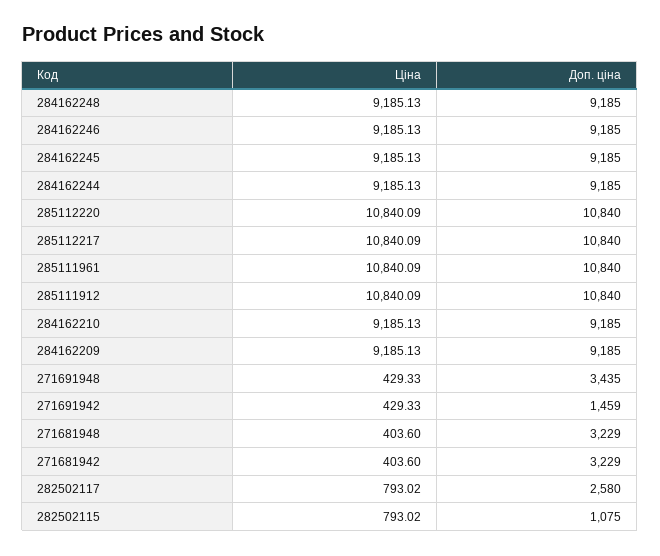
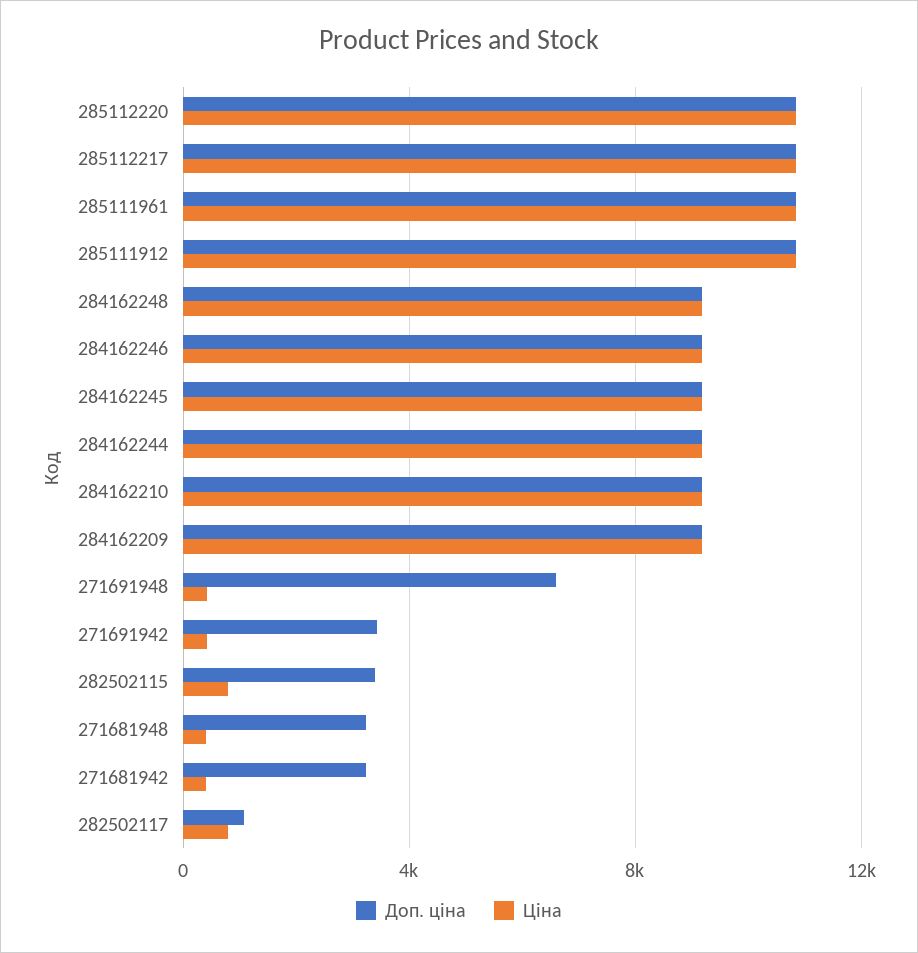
  {
    "Ціна": {
      "284162248": 9185.13,
      "284162246": 9185.13,
      "284162245": 9185.13,
      "284162244": 9185.13,
      "285112220": 10840.09,
      "285112217": 10840.09,
      "285111961": 10840.09,
      "285111912": 10840.09,
      "284162210": 9185.13,
      "284162209": 9185.13,
      "271691948": 429.33,
      "271691942": 429.33,
      "271681948": 403.6,
      "271681942": 403.6,
      "282502117": 793.02,
      "282502115": 793.02
    },
    "Доп. ціна": {
      "284162248": 9185,
      "284162246": 9185,
      "284162245": 9185,
      "284162244": 9185,
      "285112220": 10840,
      "285112217": 10840,
      "285111961": 10840,
      "285111912": 10840,
      "284162210": 9185,
      "284162209": 9185,
-     "271691948": 3435,
+     "271691948": 6500,
-     "271691942": 1459,
+     "271691942": 3500,
      "271681948": 3229,
      "271681942": 3229,
-     "282502117": 2580,
+     "282502117": 1000,
-     "282502115": 1075
+     "282502115": 3500
    }
  }

